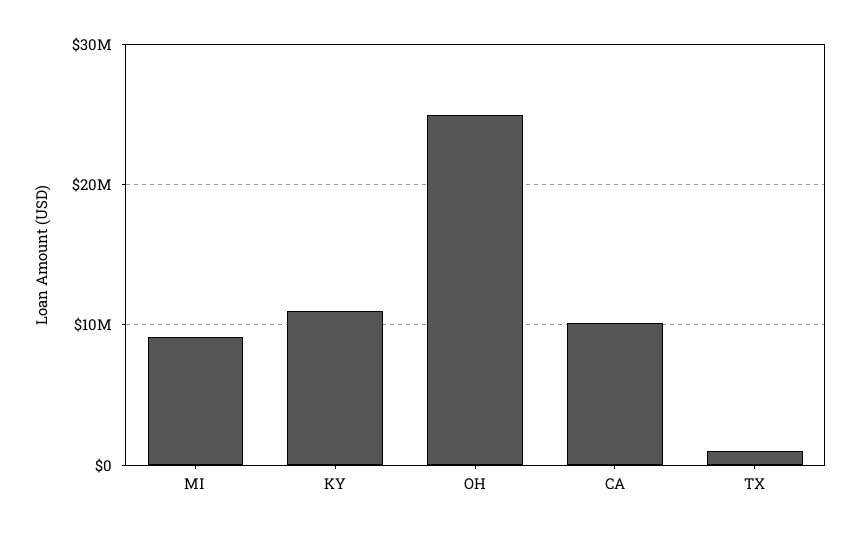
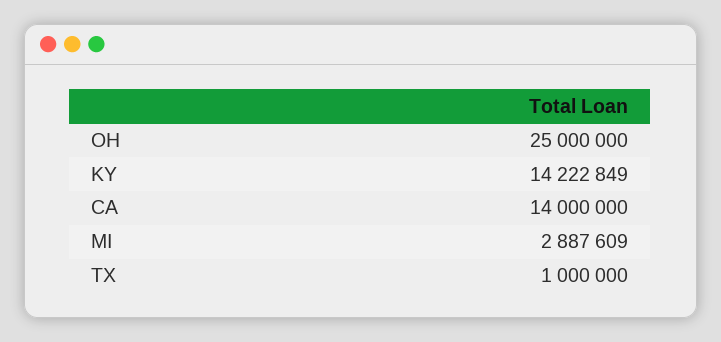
  {
-   "MI": 9000000,
+   "MI": 2887609,
-   "KY": 11000000,
+   "KY": 14222849,
    "OH": 25000000,
-   "CA": 10000000,
+   "CA": 14000000,
    "TX": 1000000
  }

